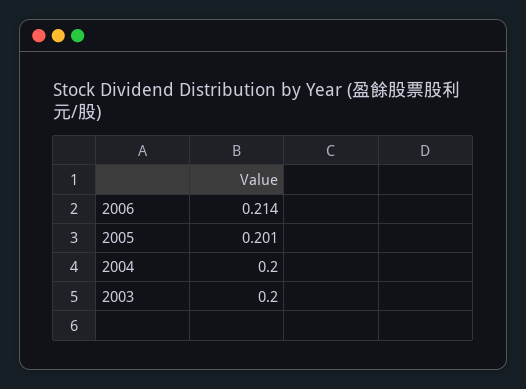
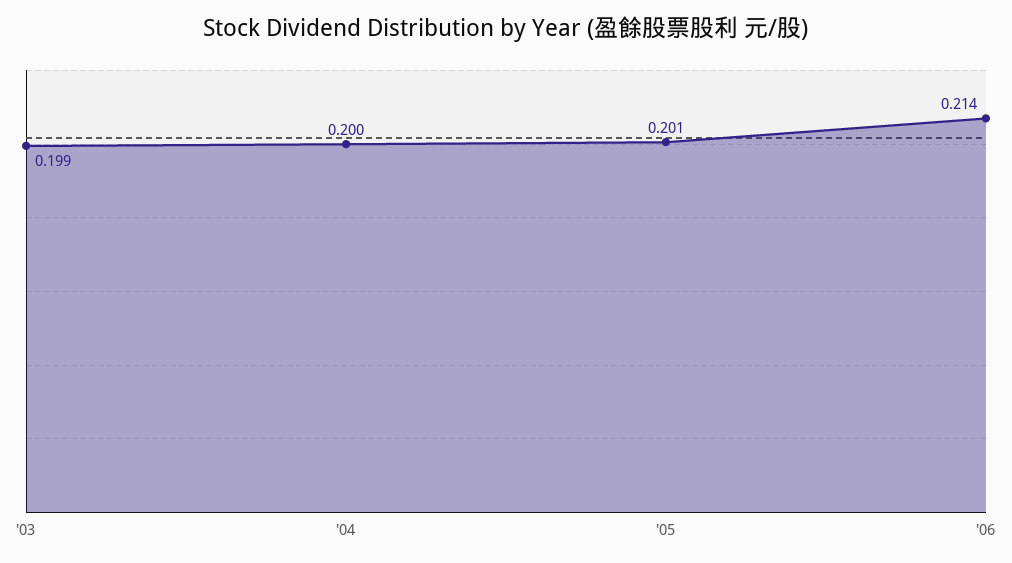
  {
    "2006": 0.214,
    "2005": 0.201,
    "2004": 0.2,
-   "2003": 0.2
+   "2003": 0.199
  }

